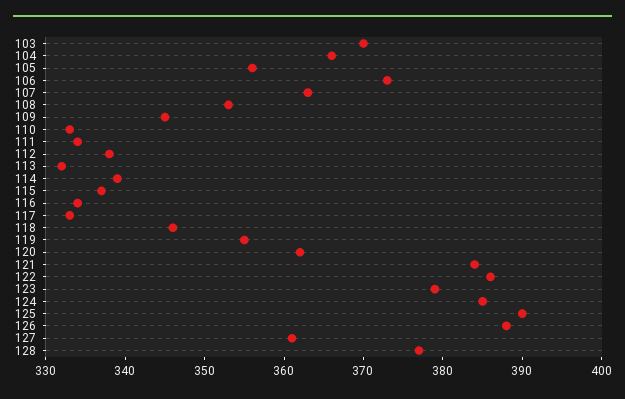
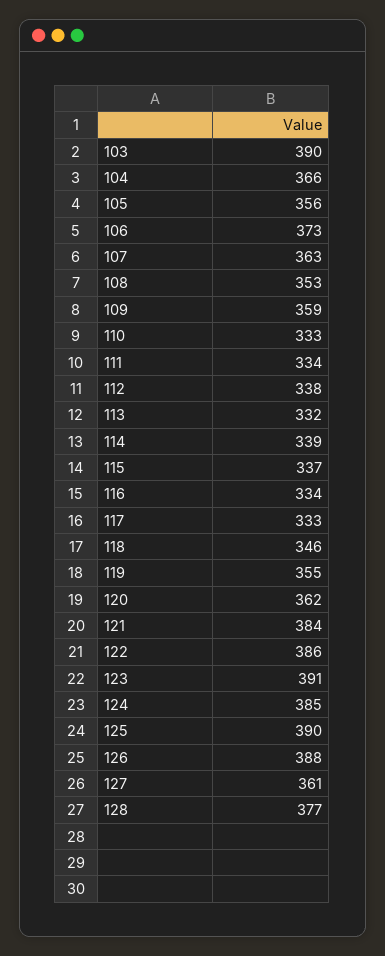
  {
-   "103": 370,
+   "103": 390,
    "104": 366,
    "105": 356,
    "106": 373,
    "107": 363,
    "108": 353,
-   "109": 345,
+   "109": 359,
    "110": 333,
    "111": 334,
    "112": 338,
    "113": 332,
    "114": 339,
    "115": 337,
    "116": 334,
    "117": 333,
    "118": 346,
    "119": 355,
    "120": 362,
    "121": 384,
    "122": 386,
-   "123": 380,
+   "123": 391,
    "124": 385,
    "125": 390,
    "126": 388,
    "127": 361,
    "128": 377
  }

